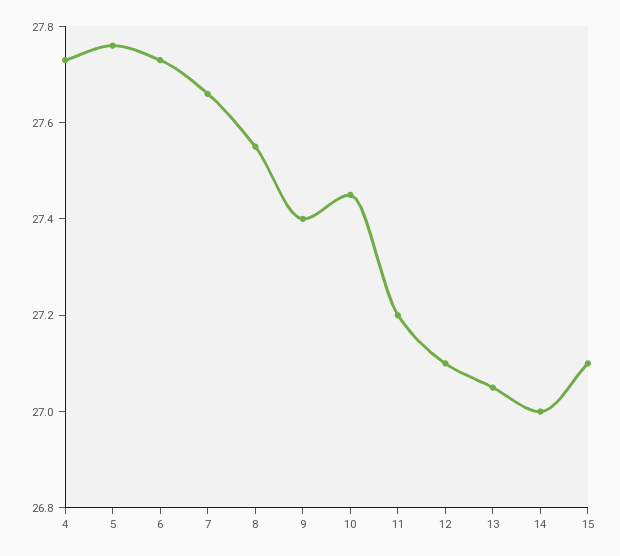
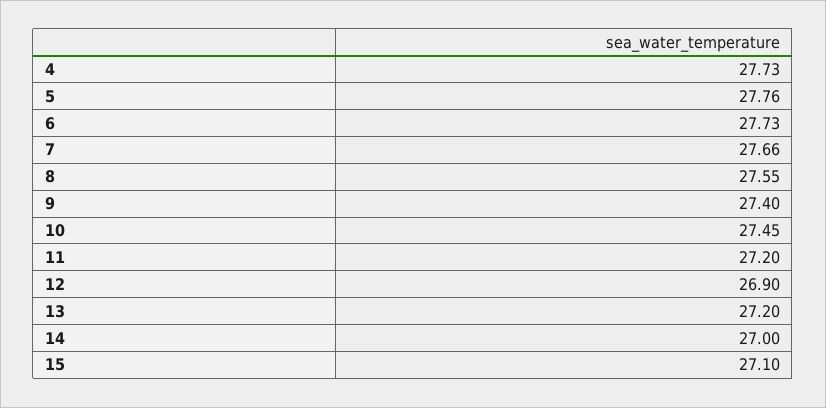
  {
    "4": 27.73,
    "5": 27.76,
    "6": 27.73,
    "7": 27.66,
    "8": 27.55,
    "9": 27.4,
    "10": 27.45,
    "11": 27.2,
-   "12": 27.1,
+   "12": 26.9,
-   "13": 27.05,
+   "13": 27.2,
    "14": 27,
    "15": 27.1
  }

